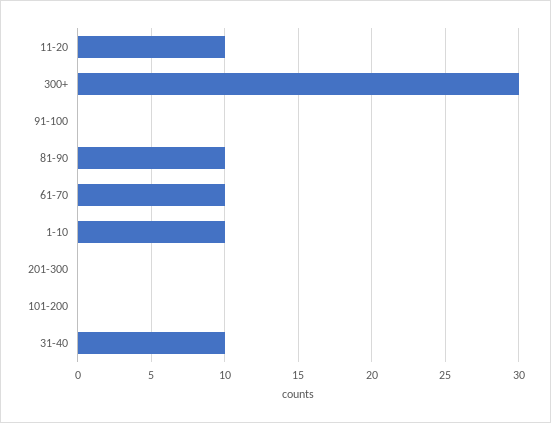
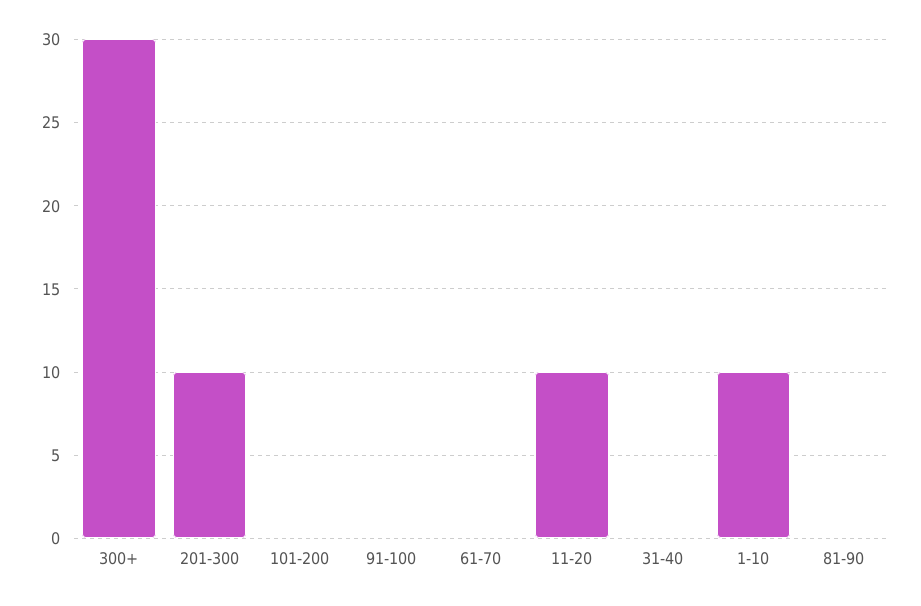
  {
    "11-20": 10,
    "300+": 30,
    "91-100": 0,
-   "81-90": 10,
+   "81-90": 0,
-   "61-70": 10,
+   "61-70": 0,
    "1-10": 10,
-   "201-300": 0,
+   "201-300": 10,
    "101-200": 0,
-   "31-40": 10
+   "31-40": 0
  }

